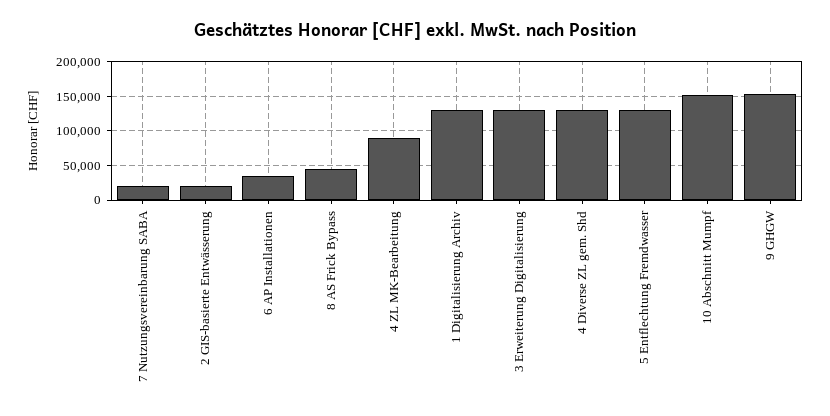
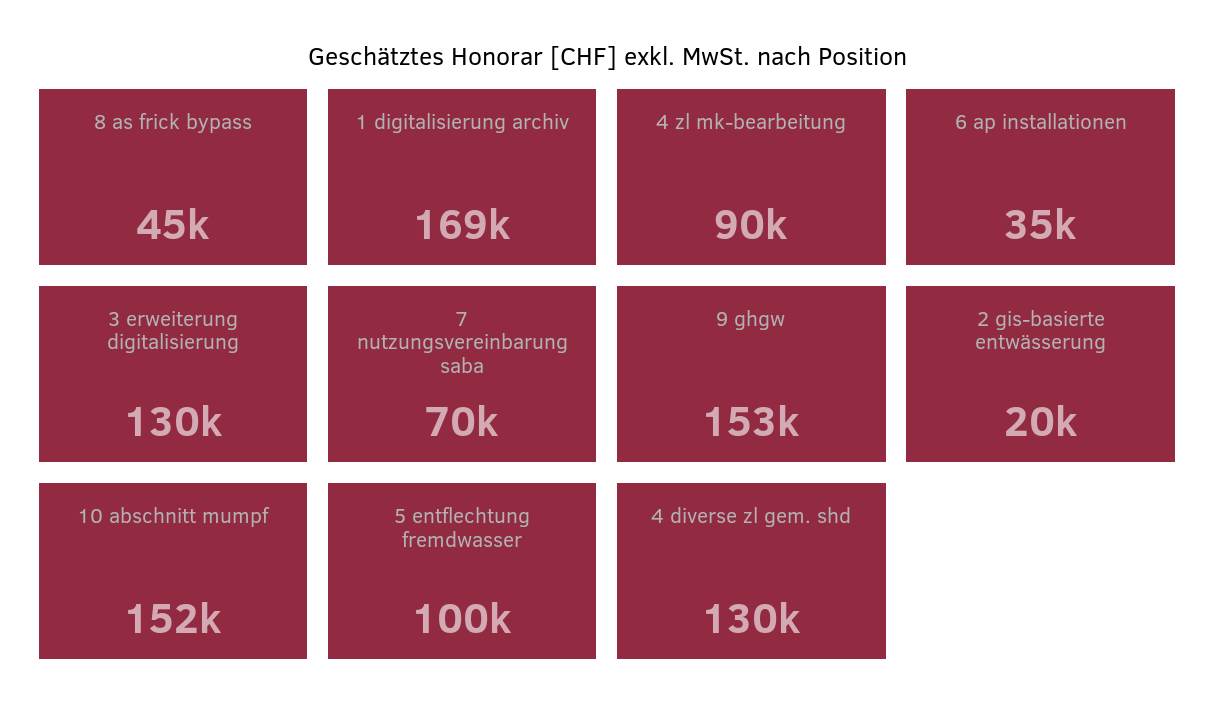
  {
-   "7 Nutzungsvereinbarung SABA": 20000,
+   "7 Nutzungsvereinbarung SABA": 70000,
    "2 GIS-basierte Entwässerung": 20000,
    "6 AP Installationen": 35000,
    "8 AS Frick Bypass": 45000,
    "4 ZL MK-Bearbeitung": 90000,
-   "1 Digitalisierung Archiv": 130000,
+   "1 Digitalisierung Archiv": 169000,
    "3 Erweiterung Digitalisierung": 130000,
    "4 Diverse ZL gem. Shd": 130000,
-   "5 Entflechtung Fremdwasser": 130000,
+   "5 Entflechtung Fremdwasser": 100000,
    "10 Abschnitt Mumpf": 152000,
    "9 GHGW": 153000
  }

